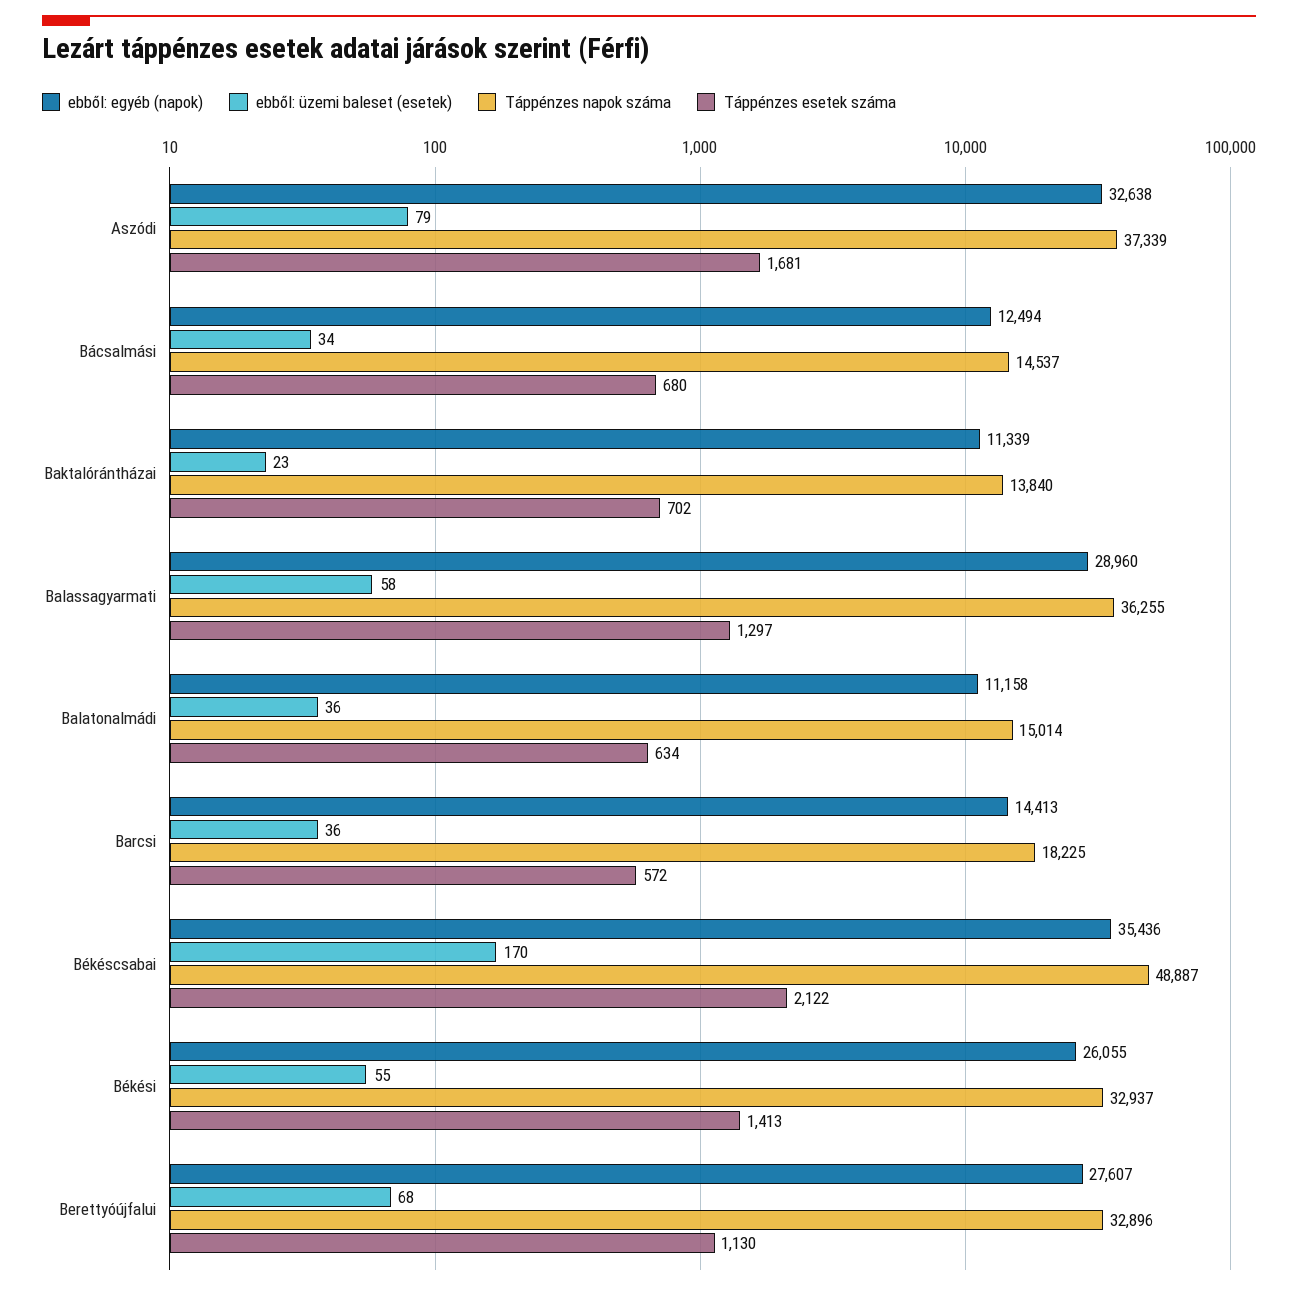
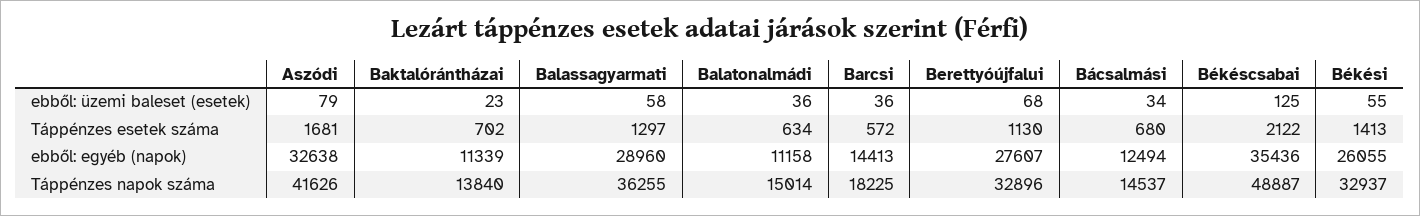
  {
    "ebből: egyéb (napok)": {
      "Aszódi": 32638,
      "Bácsalmási": 12494,
      "Baktalórántházai": 11339,
      "Balassagyarmati": 28960,
      "Balatonalmádi": 11158,
      "Barcsi": 14413,
      "Békéscsabai": 35436,
      "Békési": 26055,
      "Berettyóújfalui": 27607
    },
    "ebből: üzemi baleset (esetek)": {
      "Aszódi": 79,
      "Bácsalmási": 34,
      "Baktalórántházai": 23,
      "Balassagyarmati": 58,
      "Balatonalmádi": 36,
      "Barcsi": 36,
-     "Békéscsabai": 170,
+     "Békéscsabai": 125,
      "Békési": 55,
      "Berettyóújfalui": 68
    },
    "Táppénzes napok száma": {
-     "Aszódi": 37339,
+     "Aszódi": 41626,
      "Bácsalmási": 14537,
      "Baktalórántházai": 13840,
      "Balassagyarmati": 36255,
      "Balatonalmádi": 15014,
      "Barcsi": 18225,
      "Békéscsabai": 48887,
      "Békési": 32937,
      "Berettyóújfalui": 32896
    },
    "Táppénzes esetek száma": {
      "Aszódi": 1681,
      "Bácsalmási": 680,
      "Baktalórántházai": 702,
      "Balassagyarmati": 1297,
      "Balatonalmádi": 634,
      "Barcsi": 572,
      "Békéscsabai": 2122,
      "Békési": 1413,
      "Berettyóújfalui": 1130
    }
  }

